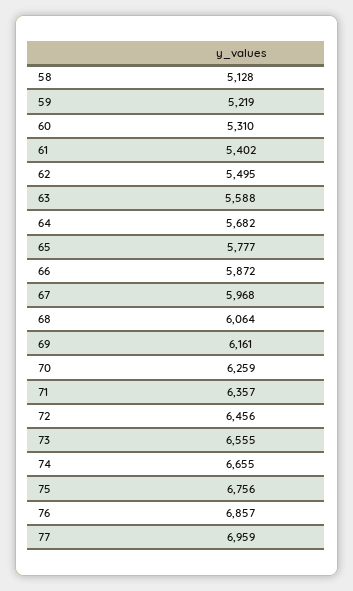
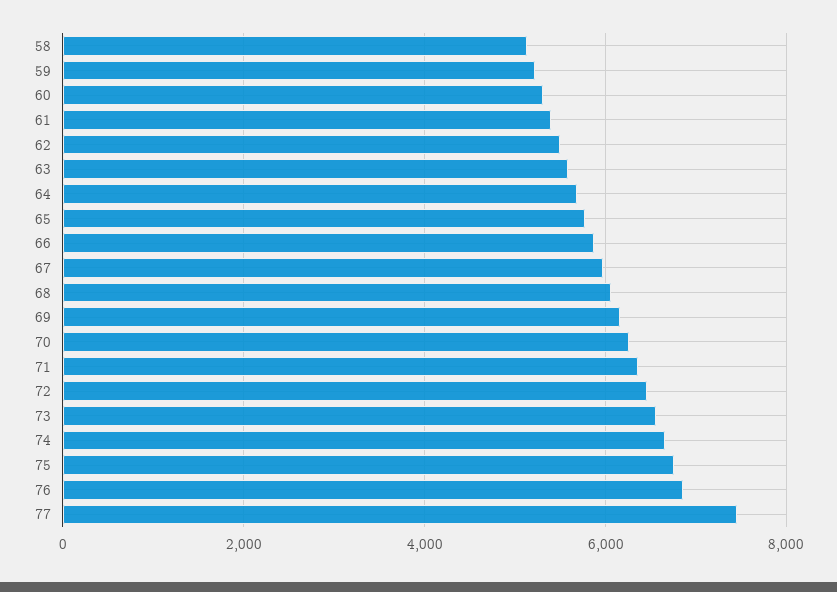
  {
    "58": 5128,
    "59": 5219,
    "60": 5310,
    "61": 5402,
    "62": 5495,
    "63": 5588,
    "64": 5682,
    "65": 5777,
    "66": 5872,
    "67": 5968,
    "68": 6064,
    "69": 6161,
    "70": 6259,
    "71": 6357,
    "72": 6456,
    "73": 6555,
    "74": 6655,
    "75": 6756,
    "76": 6857,
-   "77": 6959
+   "77": 7400
  }

